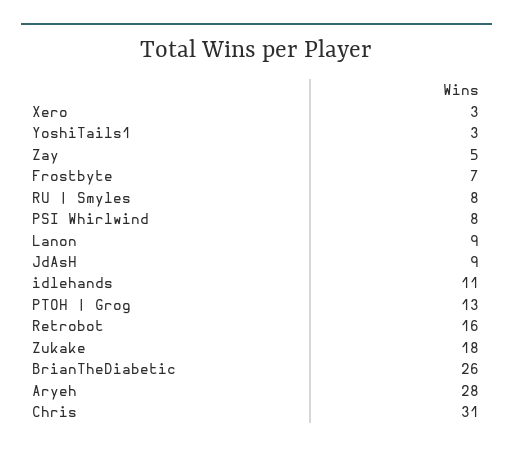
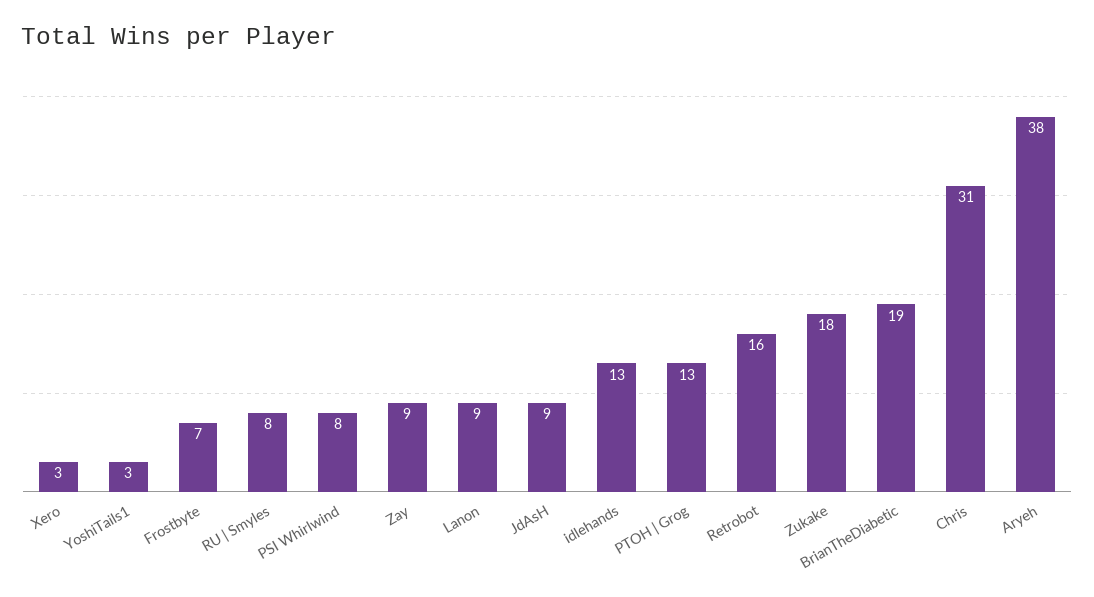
  {
    "Xero": 3,
    "YoshiTails1": 3,
-   "Zay": 5,
+   "Zay": 9,
    "Frostbyte": 7,
    "RU | Smyles": 8,
    "PSI Whirlwind": 8,
    "Lanon": 9,
    "JdAsH": 9,
-   "idlehands": 11,
+   "idlehands": 13,
    "PTOH | Grog": 13,
    "Retrobot": 16,
    "Zukake": 18,
-   "BrianTheDiabetic": 26,
+   "BrianTheDiabetic": 19,
-   "Aryeh": 28,
+   "Aryeh": 38,
    "Chris": 31
  }

